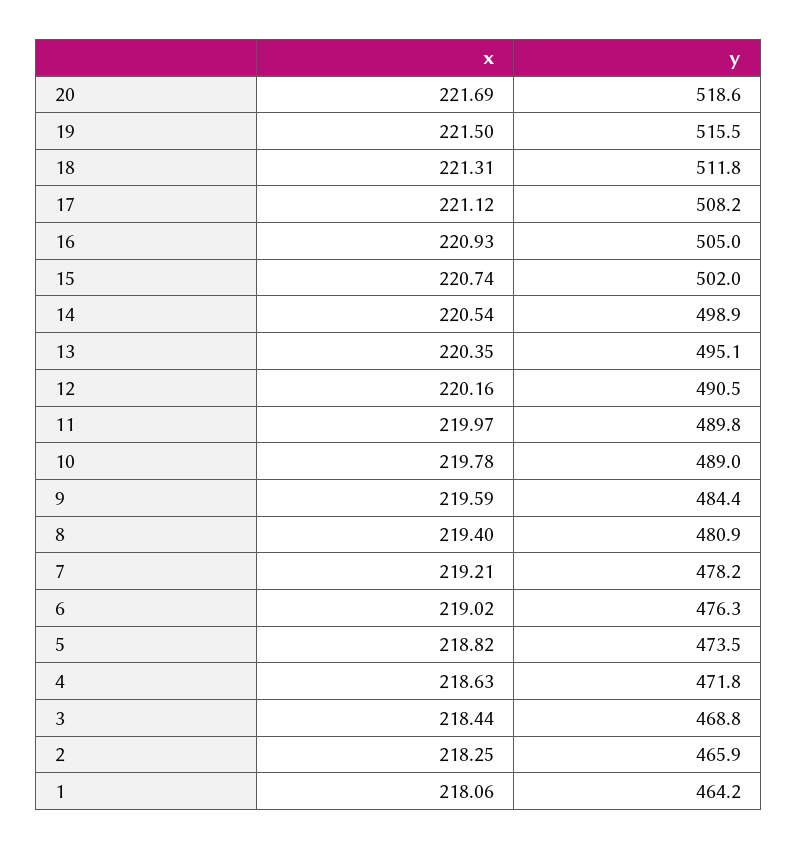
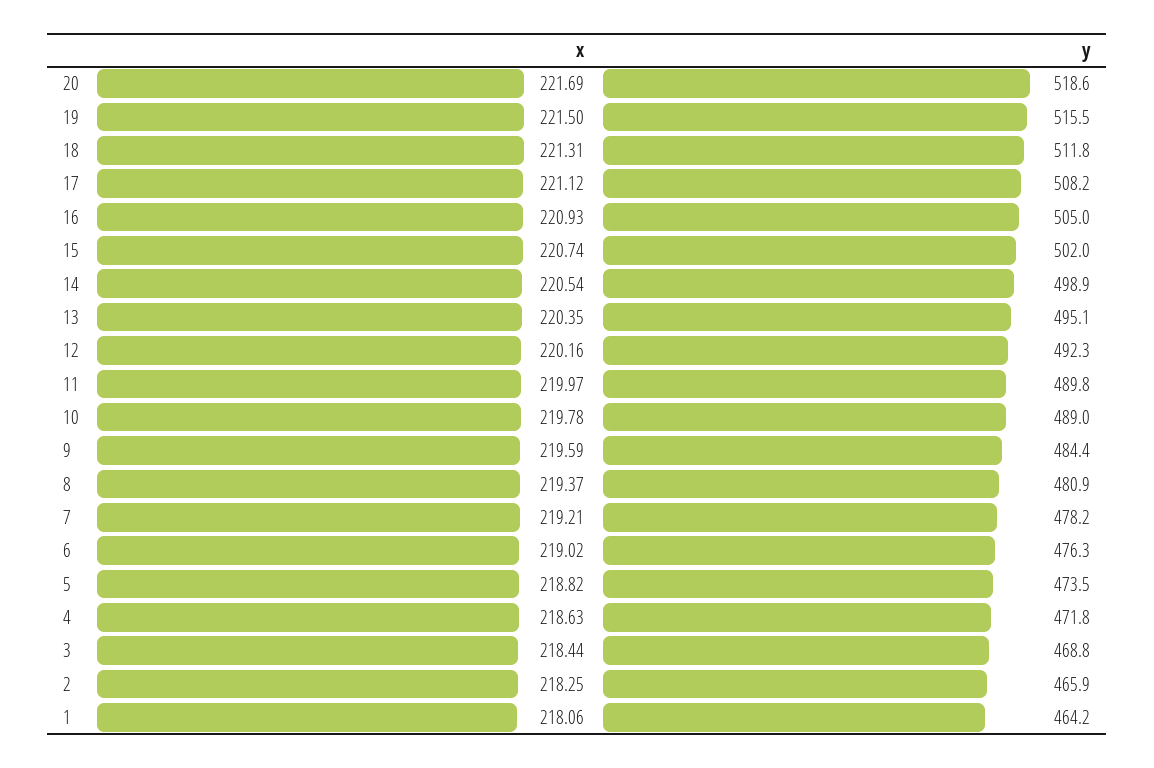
  {
    "x": {
      "20": 221.69,
      "19": 221.5,
      "18": 221.31,
      "17": 221.12,
      "16": 220.93,
      "15": 220.74,
      "14": 220.54,
      "13": 220.35,
      "12": 220.16,
      "11": 219.97,
      "10": 219.78,
      "9": 219.59,
-     "8": 219.4,
+     "8": 219.37,
      "7": 219.21,
      "6": 219.02,
      "5": 218.82,
      "4": 218.63,
      "3": 218.44,
      "2": 218.25,
      "1": 218.06
    },
    "y": {
      "20": 518.6,
      "19": 515.5,
      "18": 511.8,
      "17": 508.2,
      "16": 505,
      "15": 502,
      "14": 498.9,
      "13": 495.1,
-     "12": 490.5,
+     "12": 492.3,
      "11": 489.8,
      "10": 489,
      "9": 484.4,
      "8": 480.9,
      "7": 478.2,
      "6": 476.3,
      "5": 473.5,
      "4": 471.8,
      "3": 468.8,
      "2": 465.9,
      "1": 464.2
    }
  }

